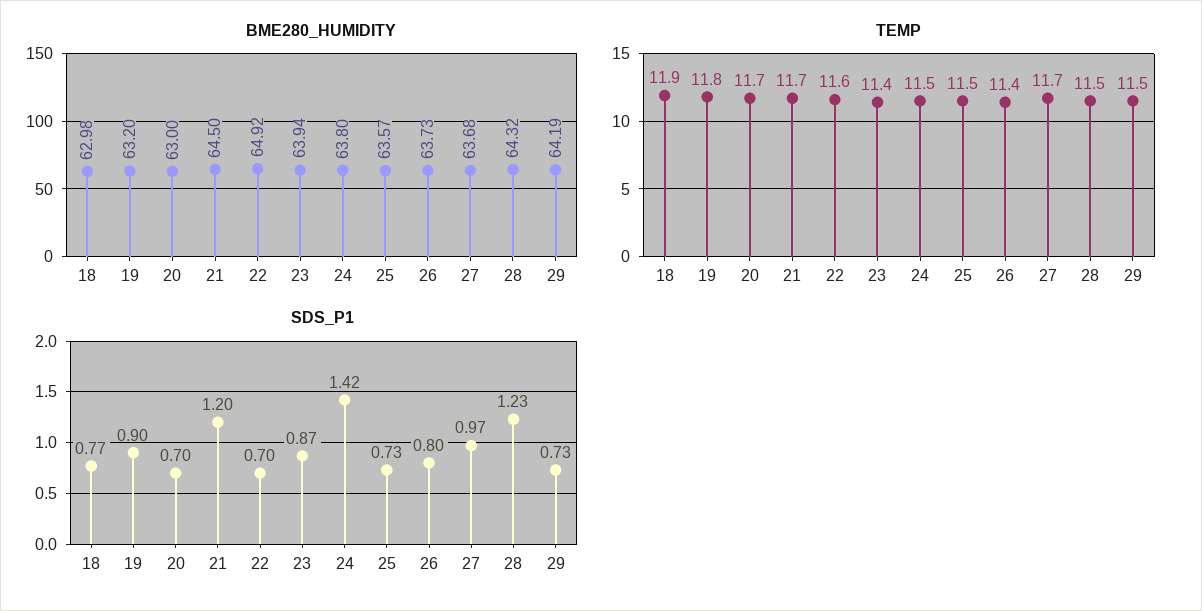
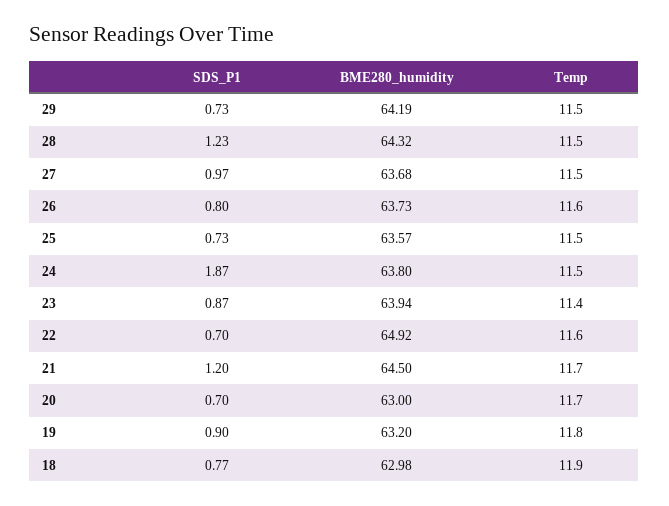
  {
    "BME280_HUMIDITY": {
      "18": 62.98,
      "19": 63.2,
      "20": 63,
      "21": 64.5,
      "22": 64.92,
      "23": 63.94,
      "24": 63.8,
      "25": 63.57,
      "26": 63.73,
      "27": 63.68,
      "28": 64.32,
      "29": 64.19
    },
    "TEMP": {
      "18": 11.9,
      "19": 11.8,
      "20": 11.7,
      "21": 11.7,
      "22": 11.6,
      "23": 11.4,
      "24": 11.5,
      "25": 11.5,
-     "26": 11.4,
+     "26": 11.6,
-     "27": 11.7,
+     "27": 11.5,
      "28": 11.5,
      "29": 11.5
    },
    "SDS_P1": {
      "18": 0.77,
      "19": 0.9,
      "20": 0.7,
      "21": 1.2,
      "22": 0.7,
      "23": 0.87,
-     "24": 1.42,
+     "24": 1.87,
      "25": 0.73,
      "26": 0.8,
      "27": 0.97,
      "28": 1.23,
      "29": 0.73
    }
  }

